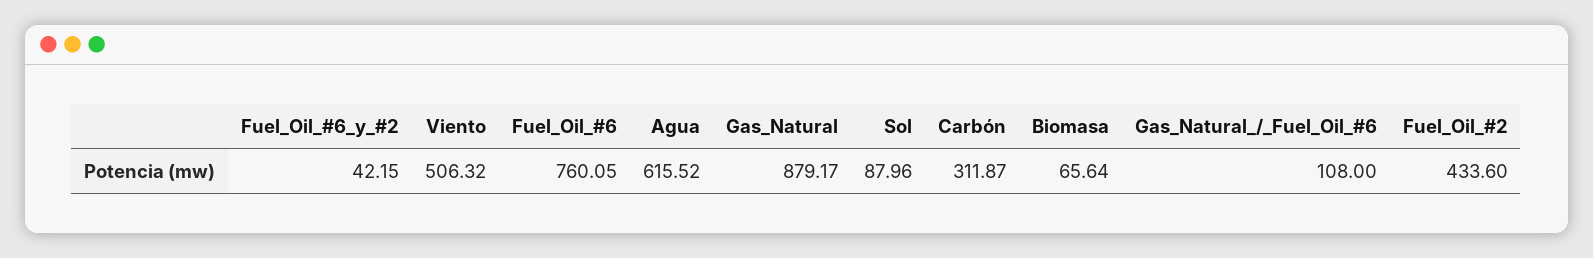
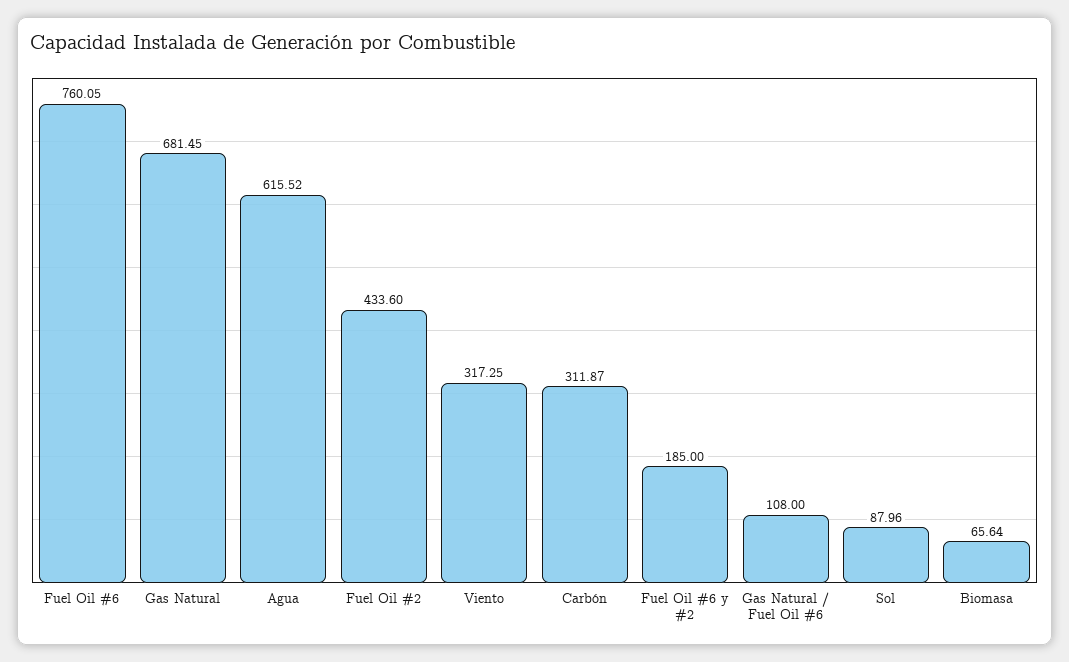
  {
-   "Fuel_Oil_#6_y_#2": 42.15,
+   "Fuel_Oil_#6_y_#2": 185,
-   "Viento": 506.32,
+   "Viento": 317.25,
    "Fuel_Oil_#6": 760.05,
    "Agua": 615.52,
-   "Gas_Natural": 879.17,
+   "Gas_Natural": 681.45,
    "Sol": 87.96,
    "Carbón": 311.87,
    "Biomasa": 65.64,
    "Gas_Natural_/_Fuel_Oil_#6": 108,
    "Fuel_Oil_#2": 433.6
  }

